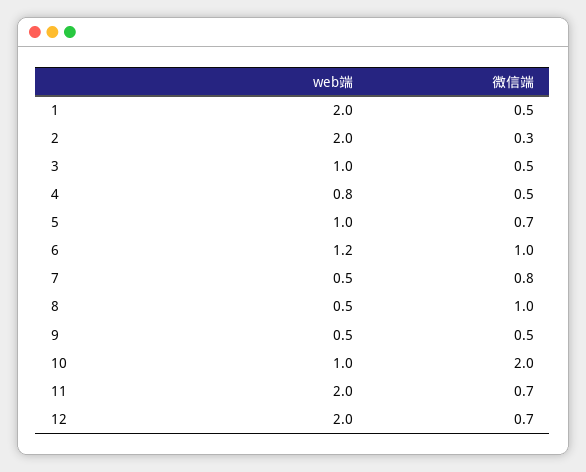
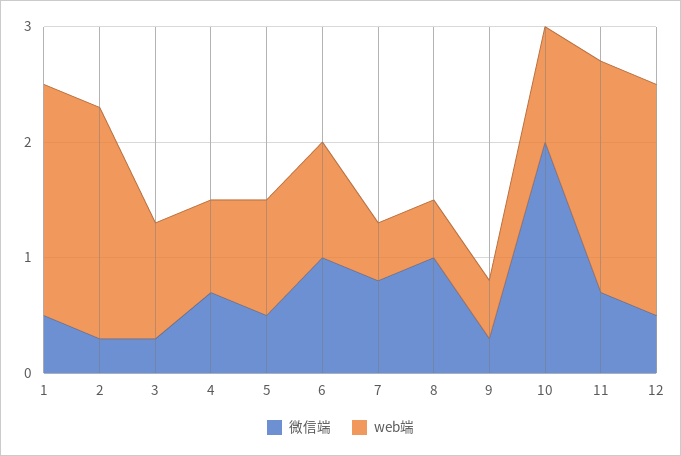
  {
    "web端": {
      "1": 2,
      "2": 2,
      "3": 1,
      "4": 0.8,
      "5": 1,
-     "6": 1.2,
+     "6": 1,
      "7": 0.5,
      "8": 0.5,
      "9": 0.5,
      "10": 1,
      "11": 2,
      "12": 2
    },
    "微信端": {
      "1": 0.5,
      "2": 0.3,
-     "3": 0.5,
+     "3": 0.3,
-     "4": 0.5,
+     "4": 0.7,
-     "5": 0.7,
+     "5": 0.5,
      "6": 1,
      "7": 0.8,
      "8": 1,
-     "9": 0.5,
+     "9": 0.3,
      "10": 2,
      "11": 0.7,
-     "12": 0.7
+     "12": 0.5
    }
  }

